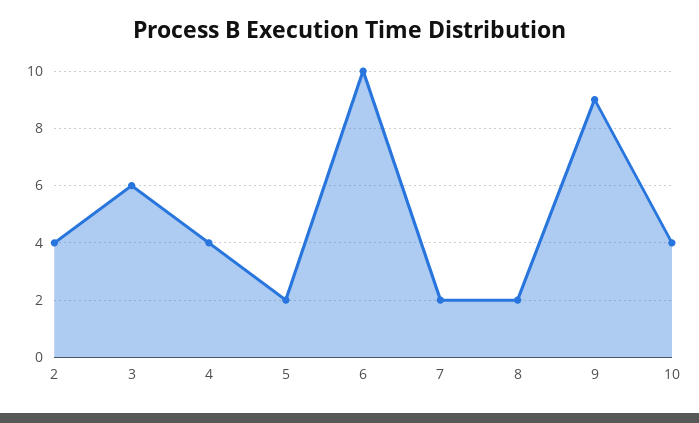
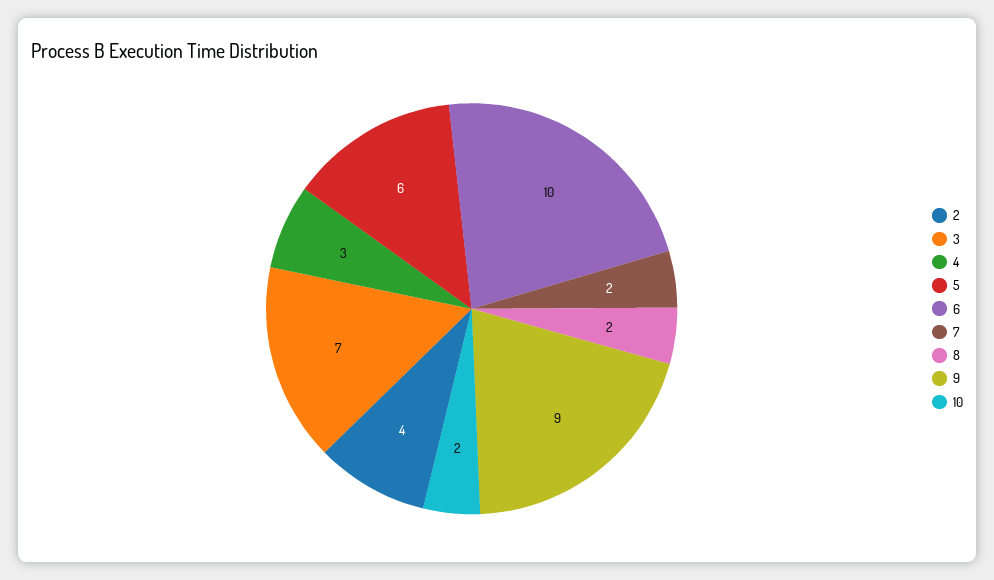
  {
    "2": 4,
-   "3": 6,
+   "3": 7,
-   "4": 4,
+   "4": 3,
-   "5": 2,
+   "5": 6,
    "6": 10,
    "7": 2,
    "8": 2,
    "9": 9,
-   "10": 4
+   "10": 2
  }

